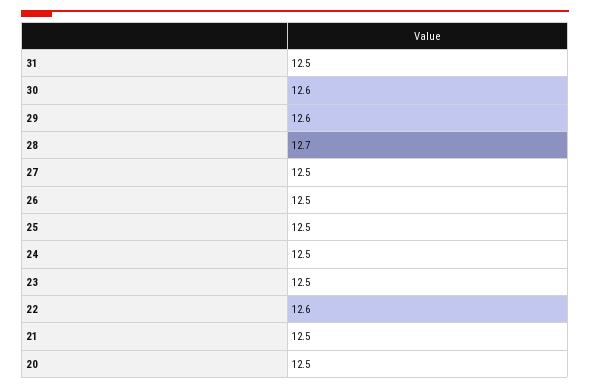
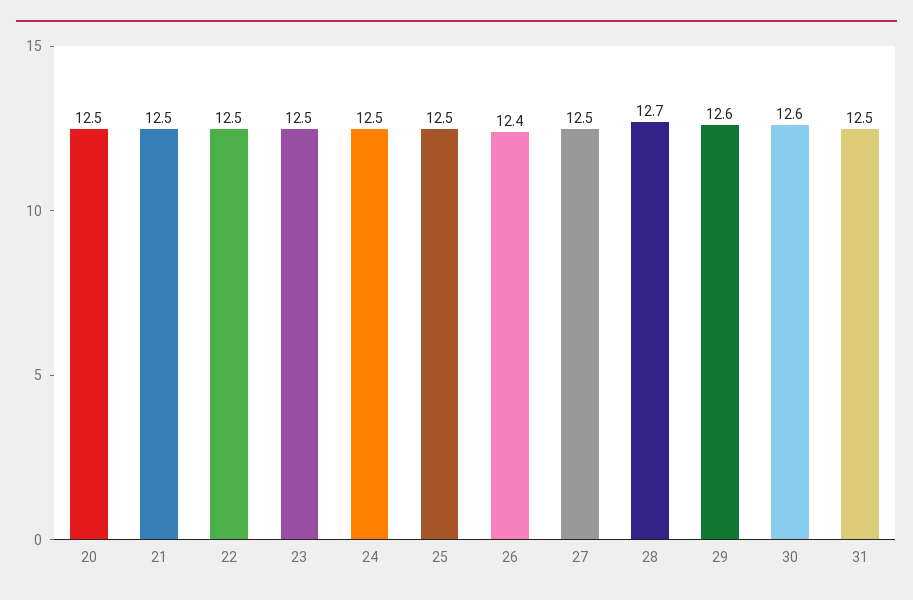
  {
    "31": 12.5,
    "30": 12.6,
    "29": 12.6,
    "28": 12.7,
    "27": 12.5,
-   "26": 12.5,
+   "26": 12.4,
    "25": 12.5,
    "24": 12.5,
    "23": 12.5,
-   "22": 12.6,
+   "22": 12.5,
    "21": 12.5,
    "20": 12.5
  }

